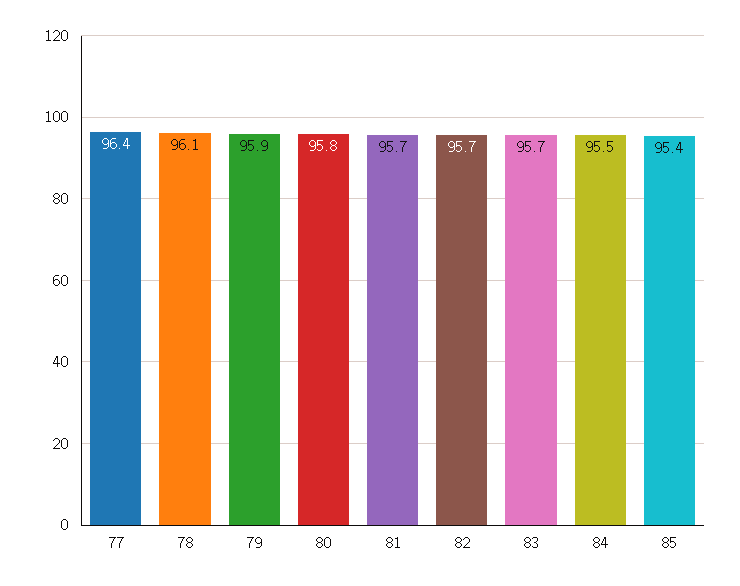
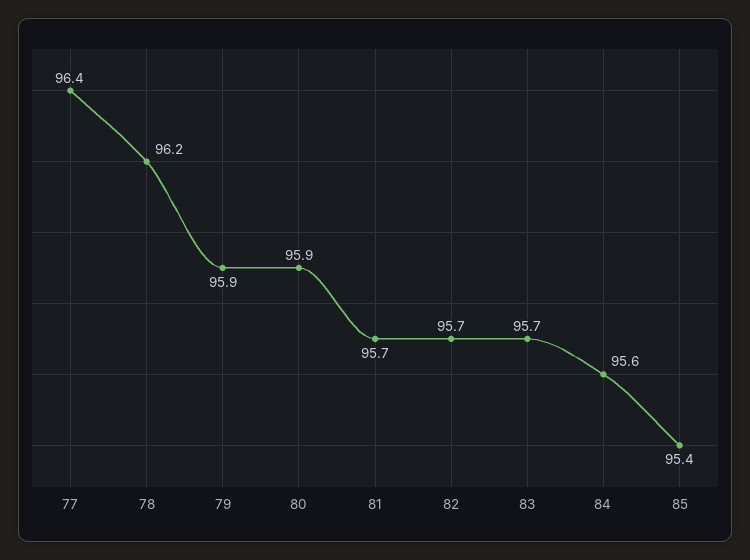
  {
    "77": 96.4,
-   "78": 96.1,
+   "78": 96.2,
    "79": 95.9,
-   "80": 95.8,
+   "80": 95.9,
    "81": 95.7,
    "82": 95.7,
    "83": 95.7,
-   "84": 95.5,
+   "84": 95.6,
    "85": 95.4
  }

